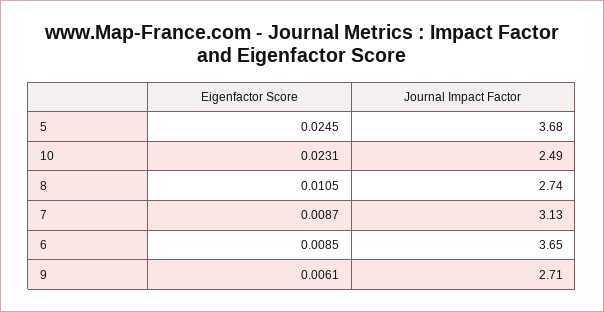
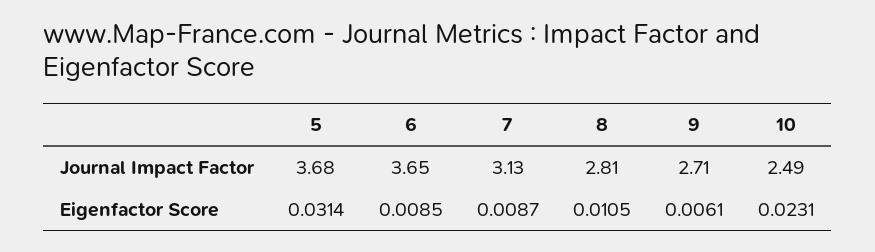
  {
    "Eigenfactor Score": {
-     "5": 0.0245,
+     "5": 0.0314,
      "10": 0.0231,
      "8": 0.0105,
      "7": 0.0087,
      "6": 0.0085,
      "9": 0.0061
    },
    "Journal Impact Factor": {
      "5": 3.68,
      "10": 2.49,
-     "8": 2.74,
+     "8": 2.81,
      "7": 3.13,
      "6": 3.65,
      "9": 2.71
    }
  }

